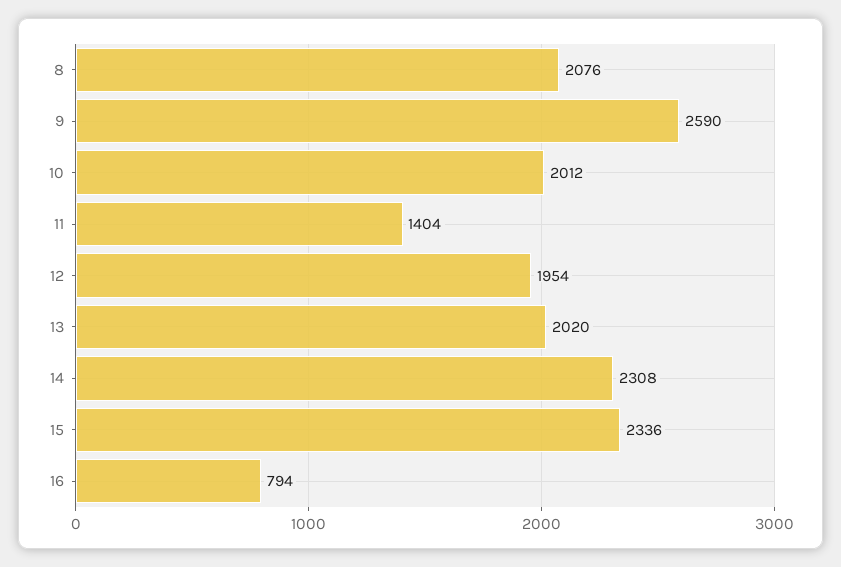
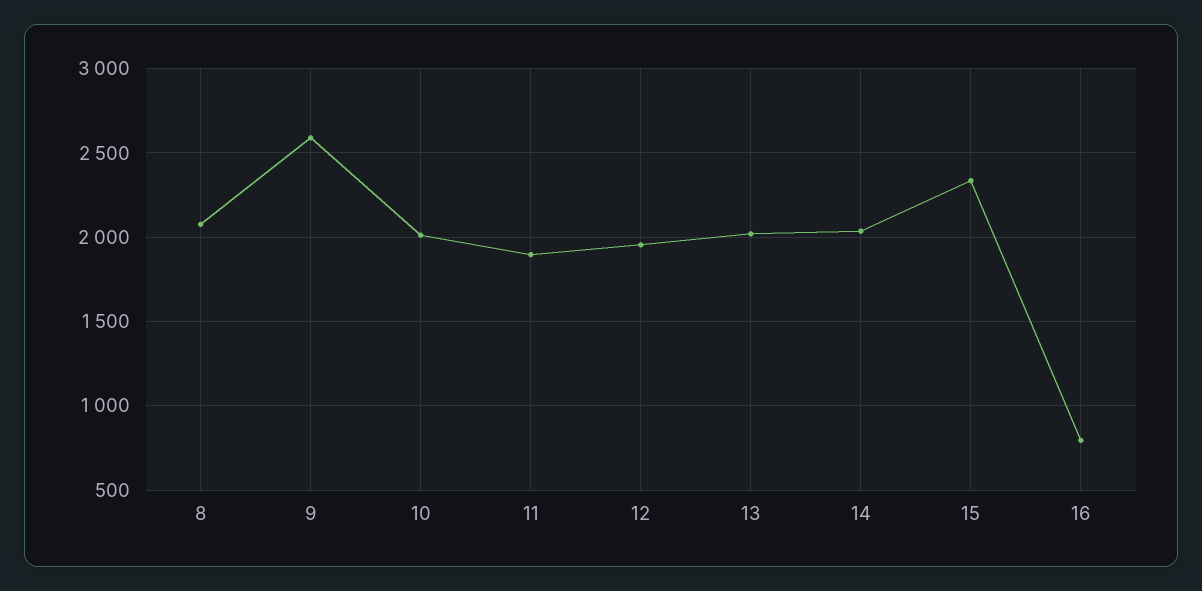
  {
    "8": 2076,
    "9": 2590,
    "10": 2012,
-   "11": 1404,
+   "11": 1900,
    "12": 1954,
    "13": 2020,
-   "14": 2308,
+   "14": 2050,
    "15": 2336,
    "16": 794
  }

